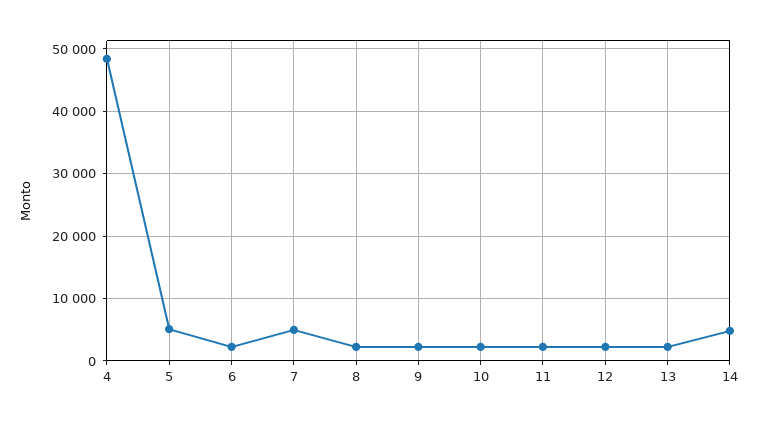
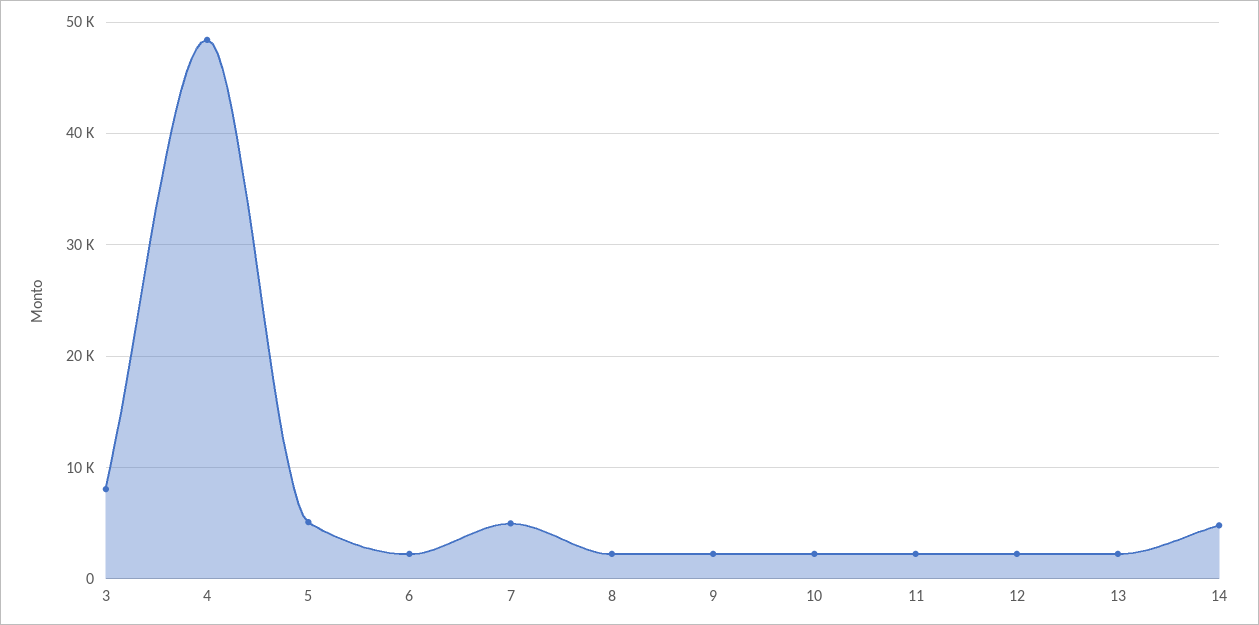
  {
    "4": 48000,
    "5": 5000,
    "6": 2000,
    "7": 5000,
    "8": 2000,
    "9": 2000,
    "10": 2000,
    "11": 2000,
    "12": 2000,
    "13": 2000,
-   "14": 5000
+   "14": 5000,
+   "3": 8000
  }

